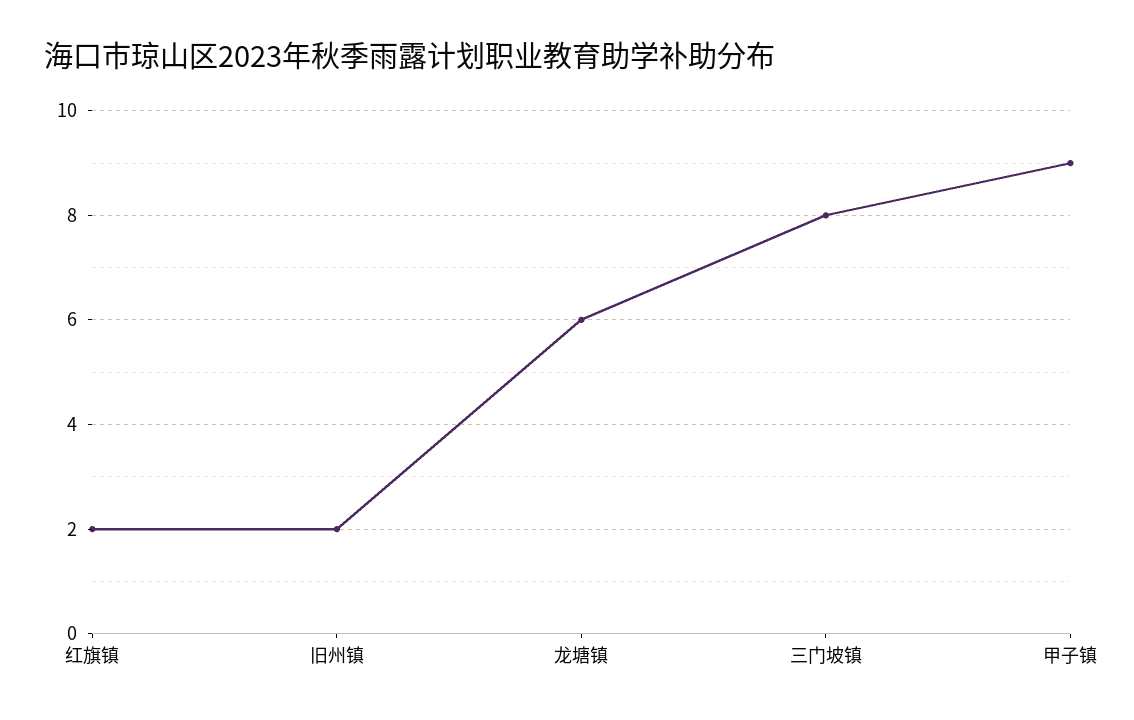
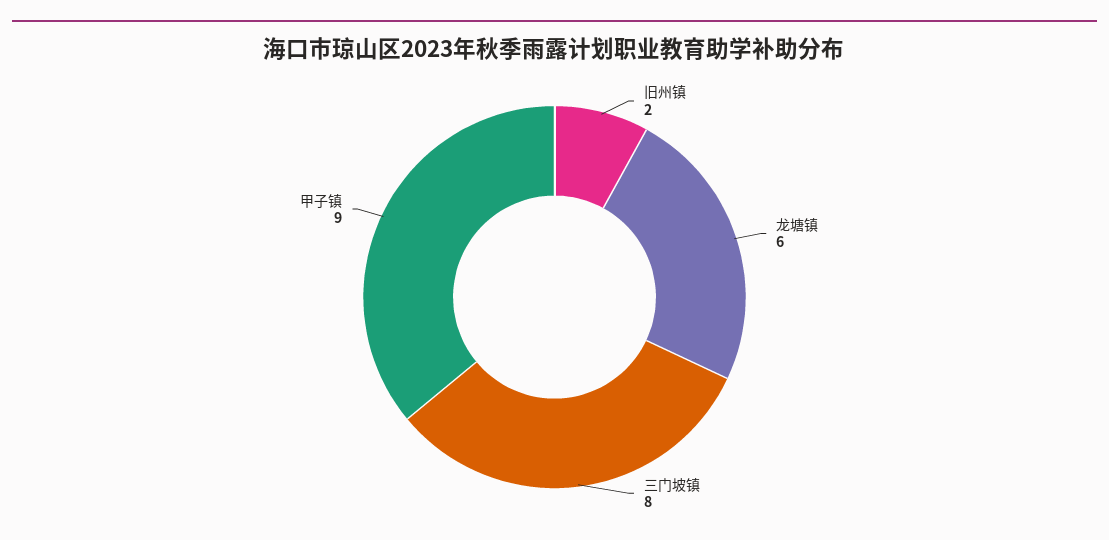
  {
-   "红旗镇": 2,
    "旧州镇": 2,
    "龙塘镇": 6,
    "三门坡镇": 8,
    "甲子镇": 9
  }

